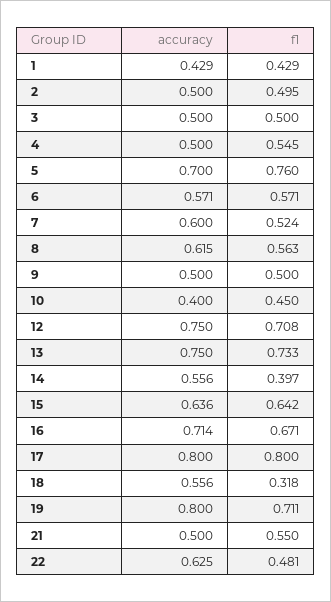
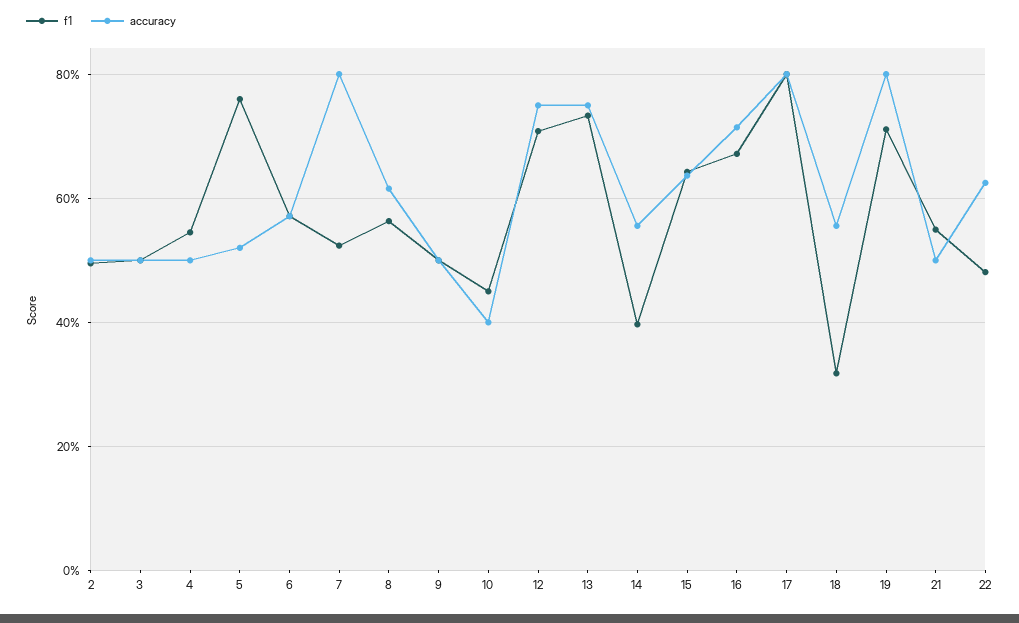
  {
    "accuracy": {
-     "1": 0.429,
      "2": 0.5,
      "3": 0.5,
      "4": 0.5,
-     "5": 0.7,
+     "5": 0.52,
      "6": 0.571,
-     "7": 0.6,
+     "7": 0.8,
      "8": 0.615,
      "9": 0.5,
      "10": 0.4,
      "12": 0.75,
      "13": 0.75,
      "14": 0.556,
      "15": 0.636,
      "16": 0.714,
      "17": 0.8,
      "18": 0.556,
      "19": 0.8,
      "21": 0.5,
      "22": 0.625
    },
    "f1": {
-     "1": 0.429,
      "2": 0.495,
      "3": 0.5,
      "4": 0.545,
      "5": 0.76,
      "6": 0.571,
      "7": 0.524,
      "8": 0.563,
      "9": 0.5,
      "10": 0.45,
      "12": 0.708,
      "13": 0.733,
      "14": 0.397,
      "15": 0.642,
      "16": 0.671,
      "17": 0.8,
      "18": 0.318,
      "19": 0.711,
      "21": 0.55,
      "22": 0.481
    }
  }

